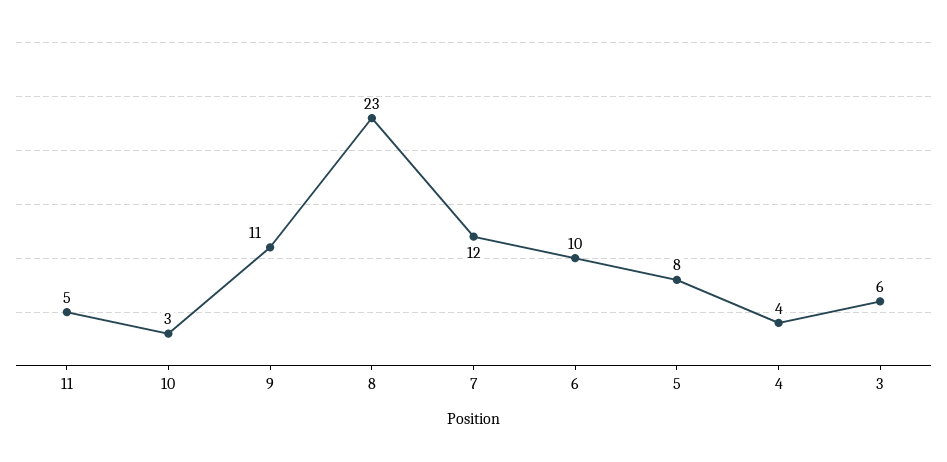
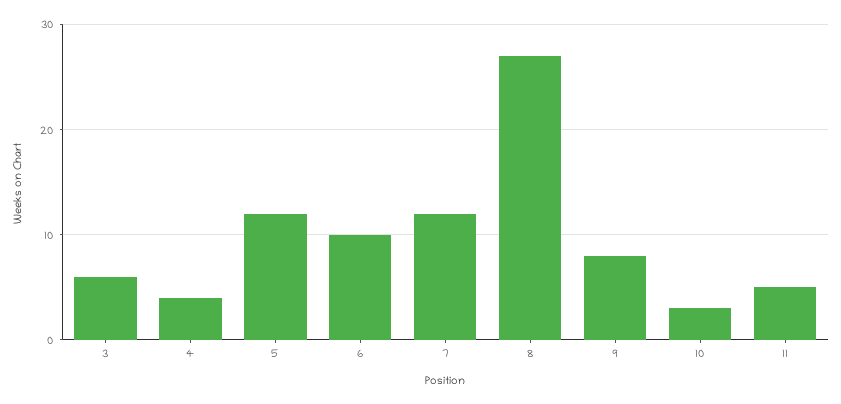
  {
    "11": 5,
    "10": 3,
-   "9": 11,
+   "9": 8,
-   "8": 23,
+   "8": 27,
    "7": 12,
    "6": 10,
-   "5": 8,
+   "5": 12,
    "4": 4,
    "3": 6
  }

